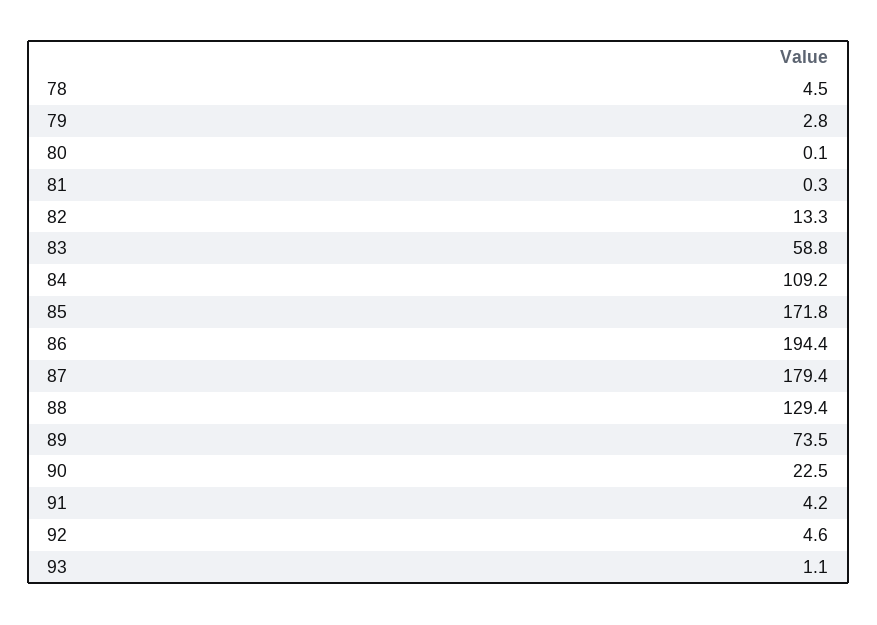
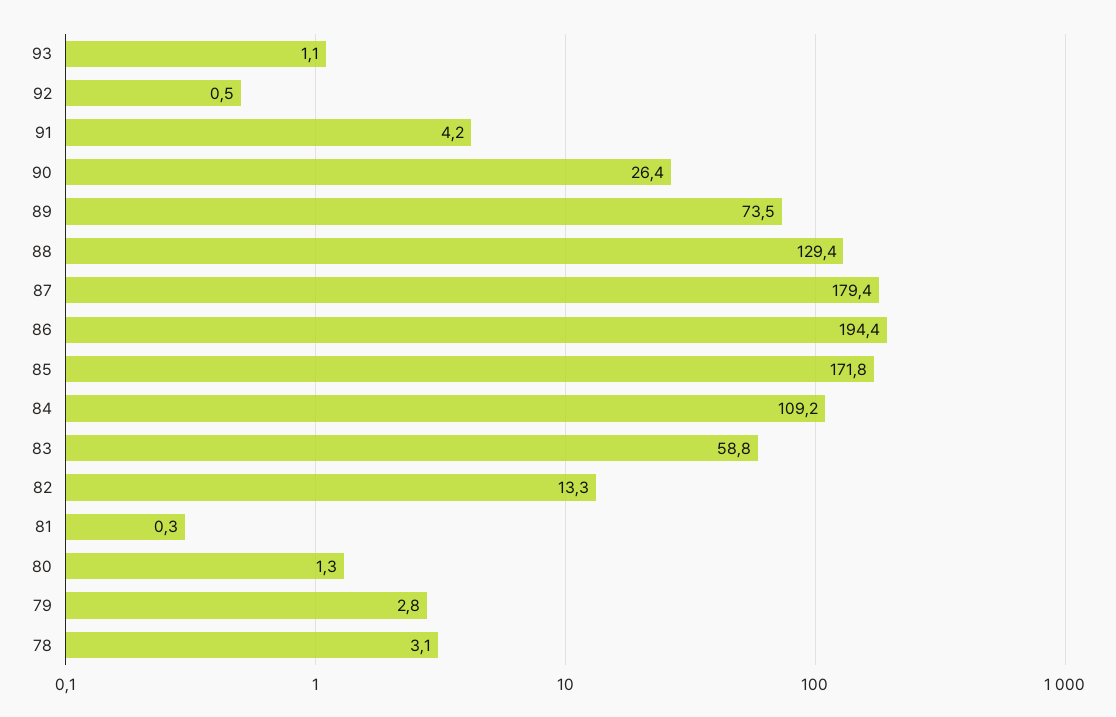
  {
-   "78": 4.5,
+   "78": 3.1,
    "79": 2.8,
-   "80": 0.1,
+   "80": 1.3,
    "81": 0.3,
    "82": 13.3,
    "83": 58.8,
    "84": 109.2,
    "85": 171.8,
    "86": 194.4,
    "87": 179.4,
    "88": 129.4,
    "89": 73.5,
-   "90": 22.5,
+   "90": 26.4,
    "91": 4.2,
-   "92": 4.6,
+   "92": 0.5,
    "93": 1.1
  }

